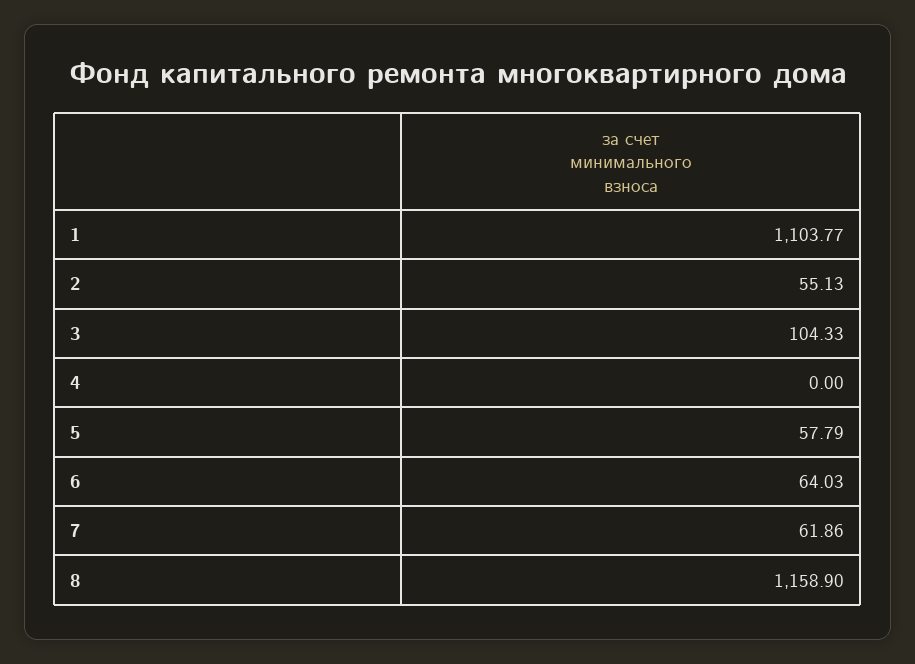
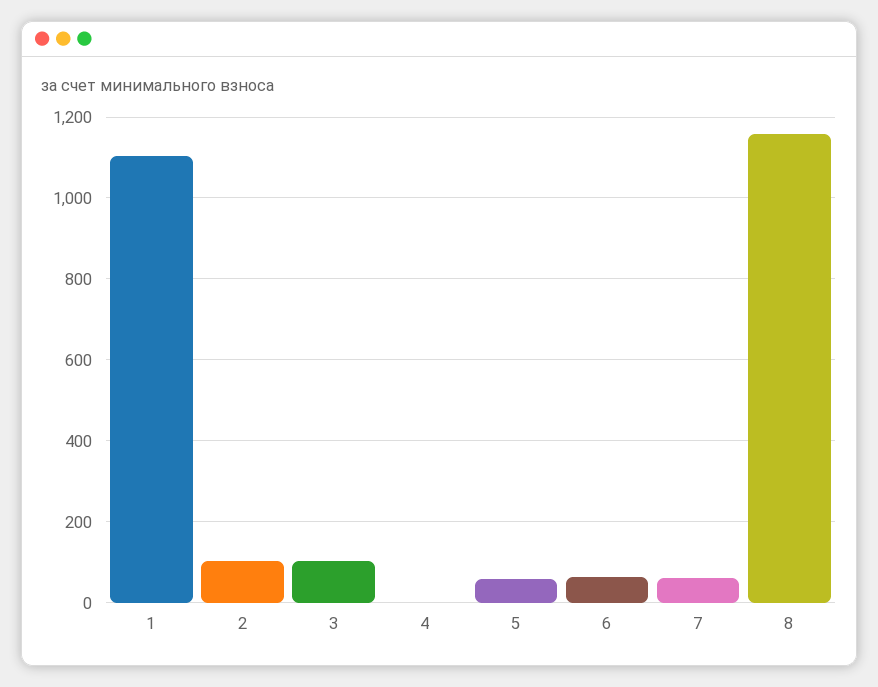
  {
    "1": 1103.77,
-   "2": 55.13,
+   "2": 100,
    "3": 104.33,
    "4": 0,
    "5": 57.79,
    "6": 64.03,
    "7": 61.86,
    "8": 1158.9
  }

